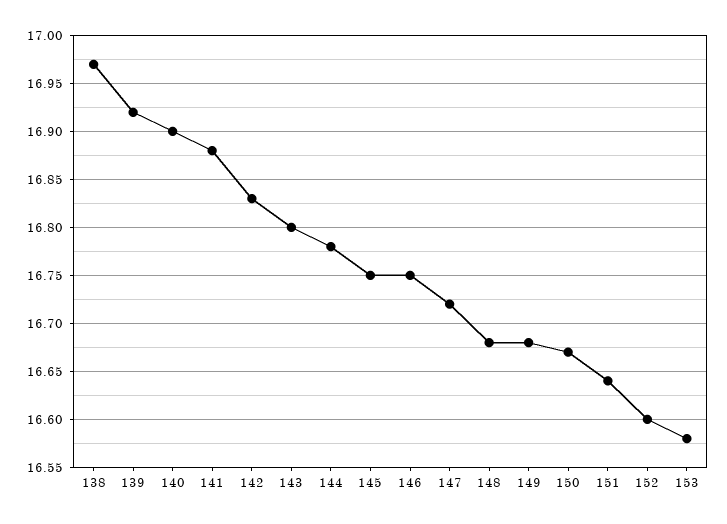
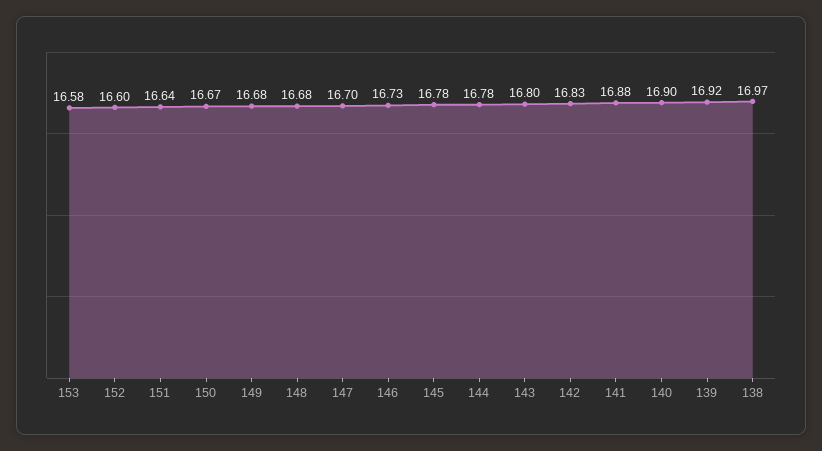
  {
    "138": 16.97,
    "139": 16.92,
    "140": 16.9,
    "141": 16.88,
    "142": 16.83,
    "143": 16.8,
    "144": 16.78,
-   "145": 16.75,
+   "145": 16.78,
-   "146": 16.75,
+   "146": 16.73,
-   "147": 16.72,
+   "147": 16.7,
    "148": 16.68,
    "149": 16.68,
    "150": 16.67,
    "151": 16.64,
    "152": 16.6,
    "153": 16.58
  }

